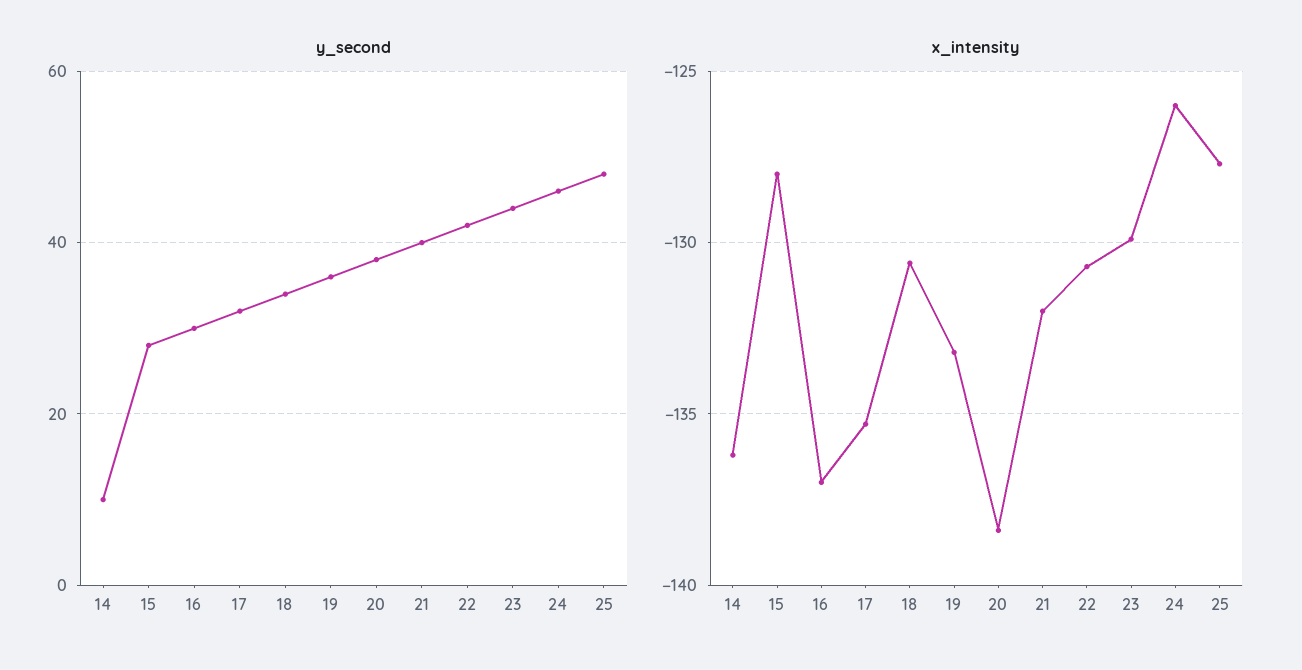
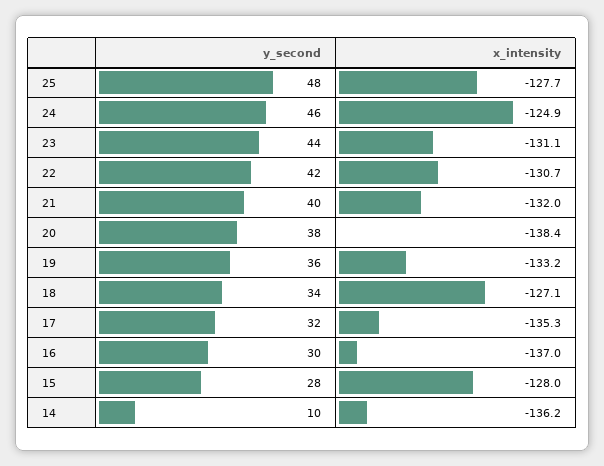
  {
    "y_second": {
      "14": 10,
      "15": 28,
      "16": 30,
      "17": 32,
      "18": 34,
      "19": 36,
      "20": 38,
      "21": 40,
      "22": 42,
      "23": 44,
      "24": 46,
      "25": 48
    },
    "x_intensity": {
      "14": -136.2,
      "15": -128,
      "16": -137,
      "17": -135.3,
-     "18": -130.5,
+     "18": -127.1,
      "19": -133.2,
      "20": -138.4,
      "21": -132,
      "22": -130.7,
-     "23": -130,
+     "23": -131.1,
-     "24": -126,
+     "24": -124.9,
      "25": -127.7
    }
  }

